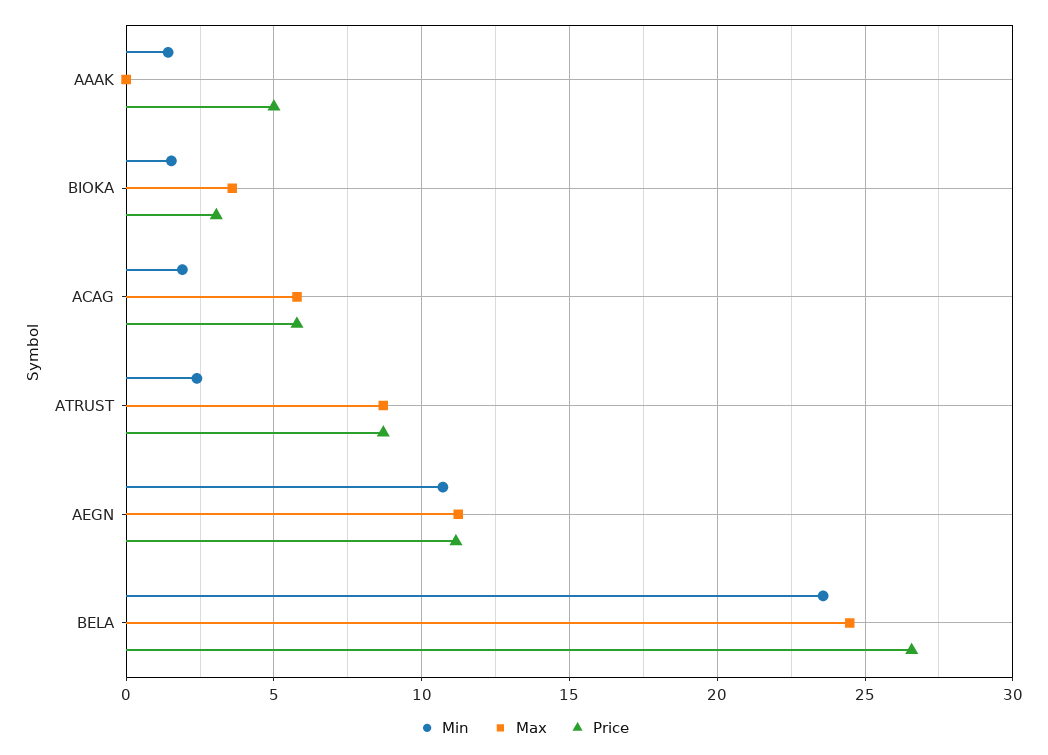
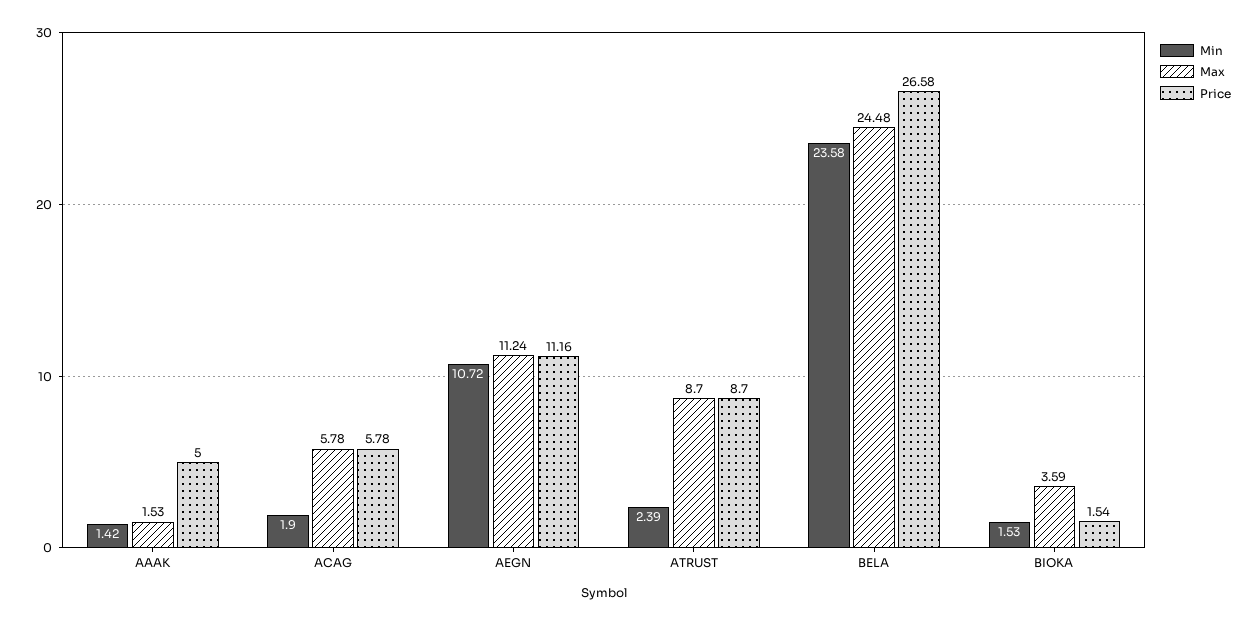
  {
    "Min": {
      "AAAK": 1.42,
      "BIOKA": 1.53,
      "ACAG": 1.9,
      "ATRUST": 2.39,
      "AEGN": 10.72,
      "BELA": 23.58
    },
    "Max": {
-     "AAAK": 0,
+     "AAAK": 1.53,
      "BIOKA": 3.59,
      "ACAG": 5.78,
      "ATRUST": 8.7,
      "AEGN": 11.24,
      "BELA": 24.48
    },
    "Price": {
      "AAAK": 5,
-     "BIOKA": 3,
+     "BIOKA": 1.54,
      "ACAG": 5.78,
      "ATRUST": 8.7,
      "AEGN": 11.16,
      "BELA": 26.58
    }
  }

